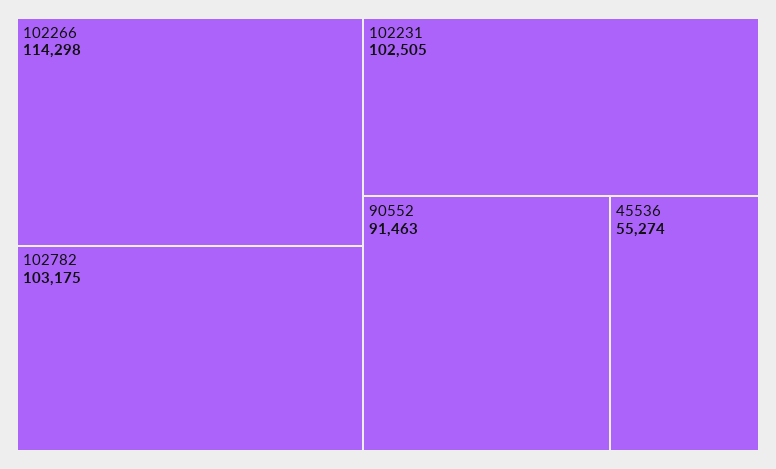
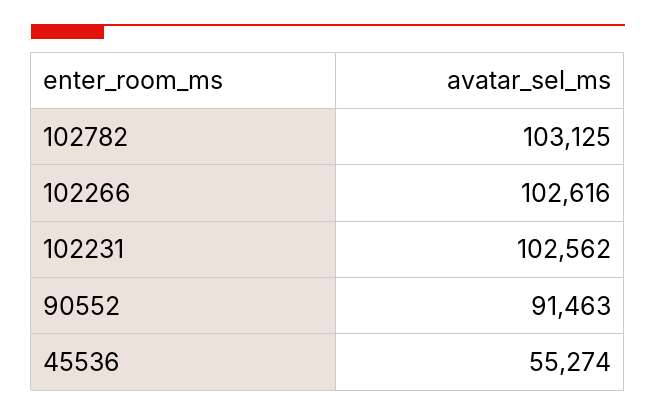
  {
-   "102266": 114298,
+   "102266": 102616,
-   "102782": 103175,
+   "102782": 103125,
-   "102231": 102505,
+   "102231": 102562,
    "90552": 91463,
    "45536": 55274
  }

